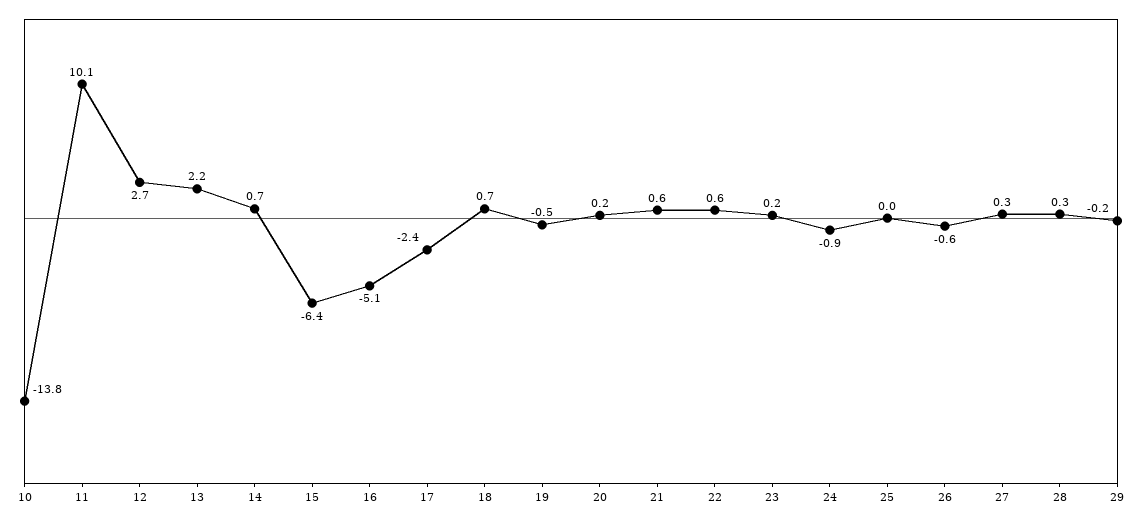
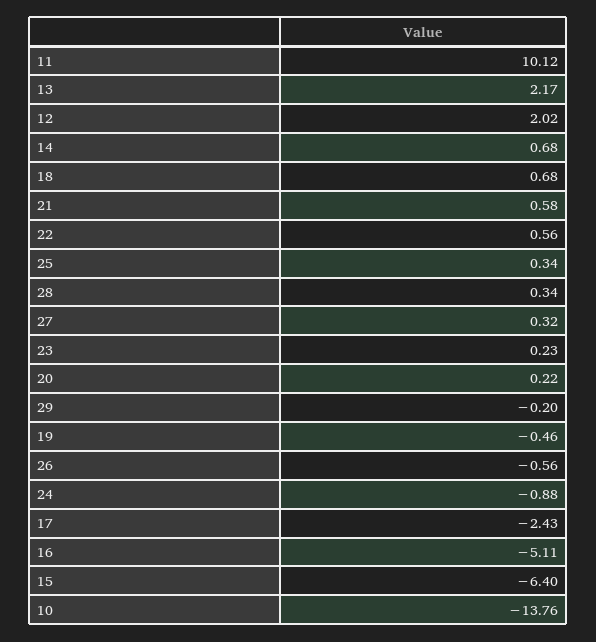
  {
    "10": -13.76,
    "11": 10.12,
-   "12": 2.7,
+   "12": 2.02,
    "13": 2.17,
    "14": 0.68,
    "15": -6.4,
    "16": -5.11,
    "17": -2.43,
    "18": 0.68,
    "19": -0.46,
    "20": 0.22,
    "21": 0.58,
    "22": 0.56,
    "23": 0.23,
    "24": -0.88,
-   "25": 0,
+   "25": 0.34,
    "26": -0.56,
    "27": 0.32,
    "28": 0.34,
    "29": -0.2
  }

